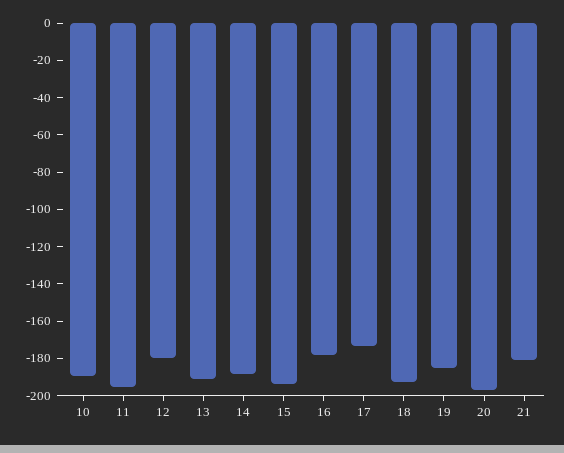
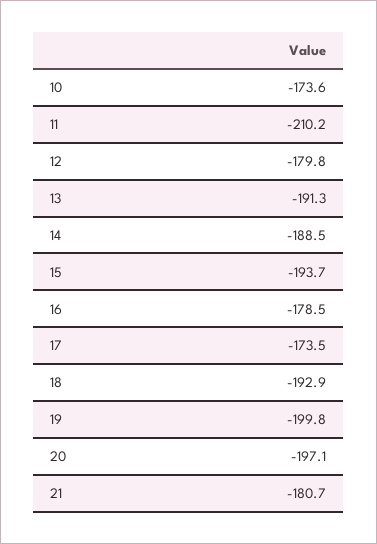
  {
-   "10": -190,
+   "10": -173.6,
-   "11": -195,
+   "11": -210.2,
    "12": -179.8,
    "13": -191.3,
    "14": -188.5,
    "15": -193.7,
    "16": -178.5,
    "17": -173.5,
    "18": -192.9,
-   "19": -185,
+   "19": -199.8,
    "20": -197.1,
    "21": -180.7
  }

